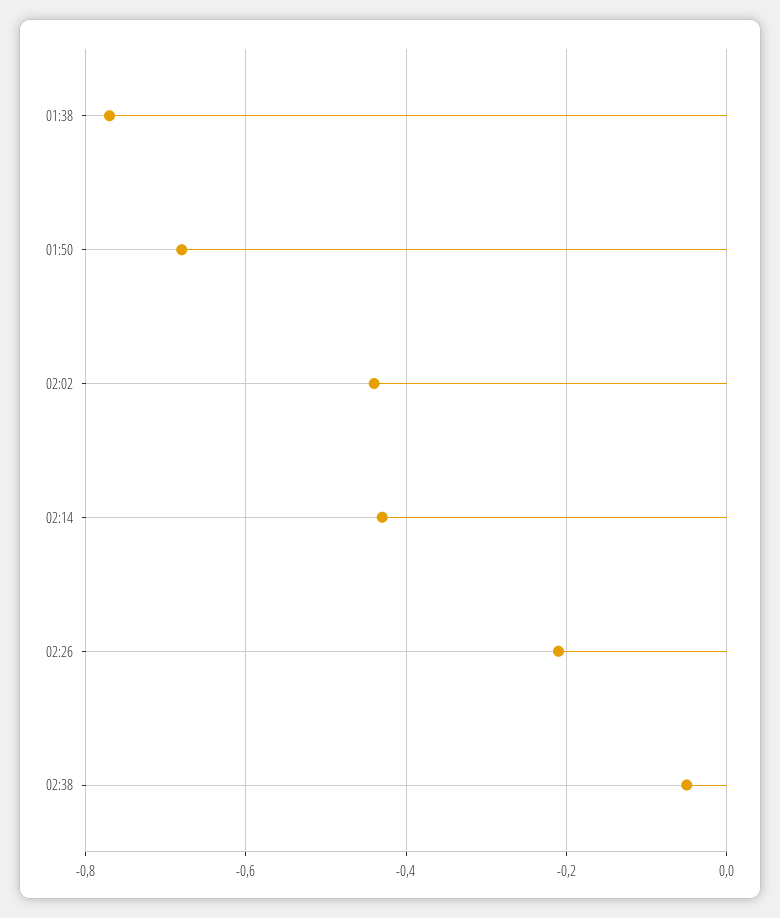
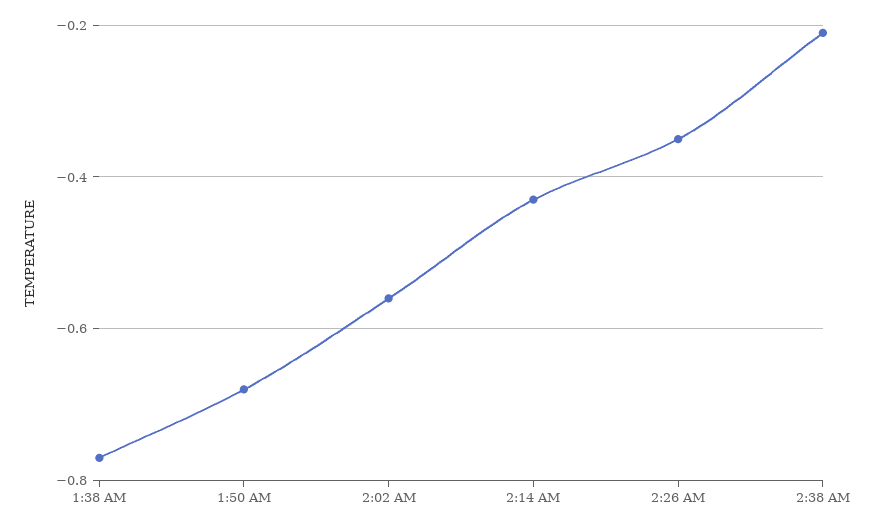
  {
    "01:38": -0.75,
    "01:50": -0.7,
-   "02:02": -0.45,
+   "02:02": -0.55,
    "02:14": -0.45,
-   "02:26": -0.2,
+   "02:26": -0.35,
-   "02:38": -0.05
+   "02:38": -0.2
  }

